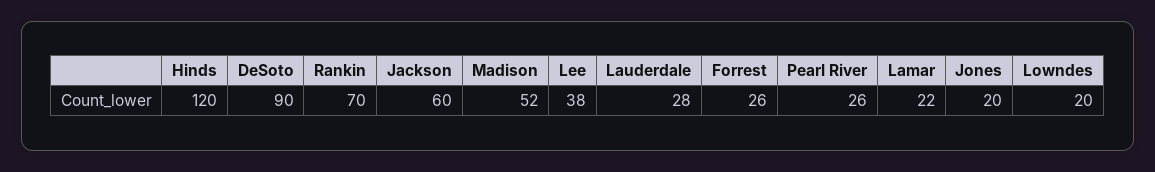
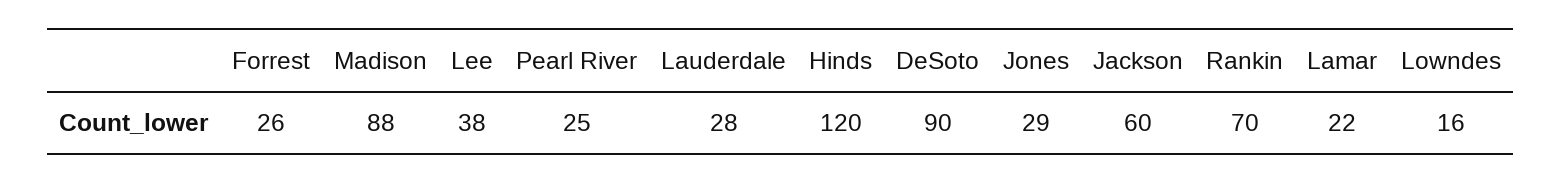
  {
    "Hinds": 120,
    "DeSoto": 90,
    "Rankin": 70,
    "Jackson": 60,
-   "Madison": 52,
+   "Madison": 88,
    "Lee": 38,
    "Lauderdale": 28,
    "Forrest": 26,
-   "Pearl River": 26,
+   "Pearl River": 25,
    "Lamar": 22,
-   "Jones": 20,
+   "Jones": 29,
-   "Lowndes": 20
+   "Lowndes": 16
  }

